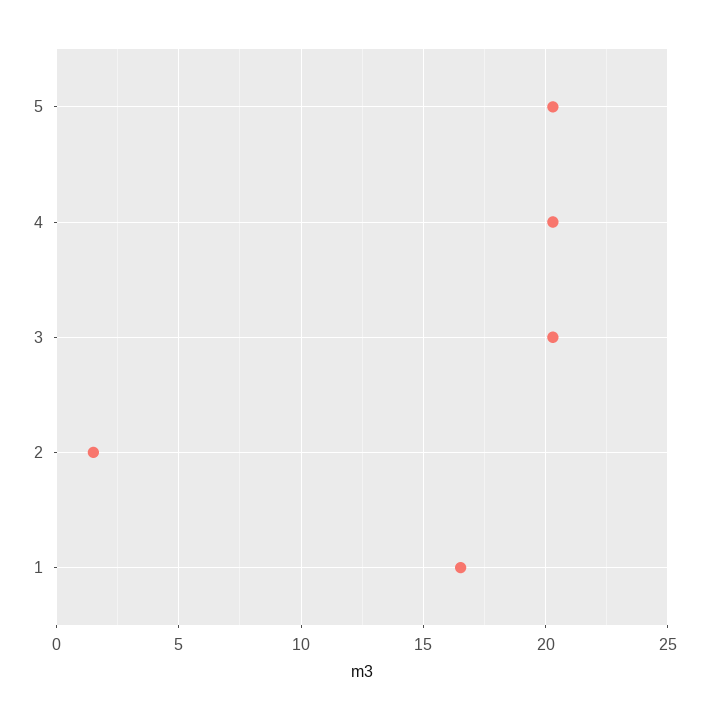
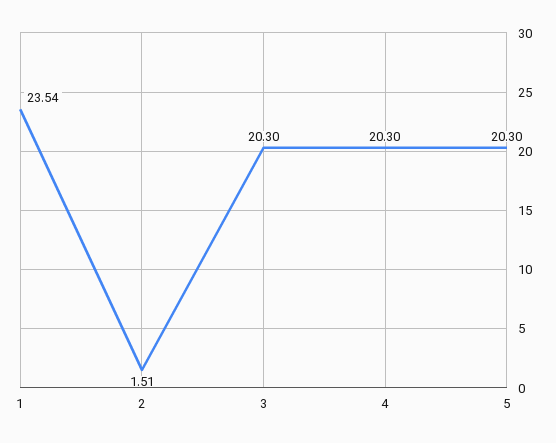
  {
    "5": 20.3,
    "4": 20.3,
    "3": 20.3,
    "2": 1.51,
-   "1": 16.5
+   "1": 23.54
  }

